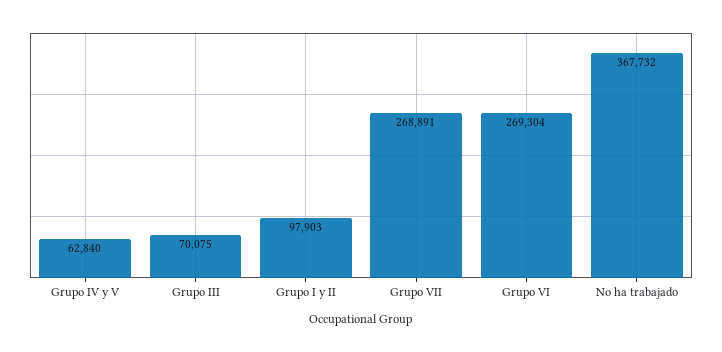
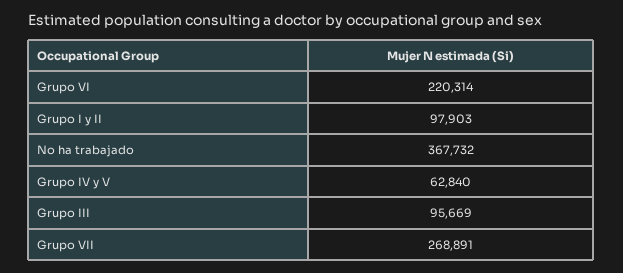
  {
    "Grupo IV y V": 62840,
-   "Grupo III": 70075,
+   "Grupo III": 95669,
    "Grupo I y II": 97903,
    "Grupo VII": 268891,
-   "Grupo VI": 269304,
+   "Grupo VI": 220314,
    "No ha trabajado": 367732
  }

